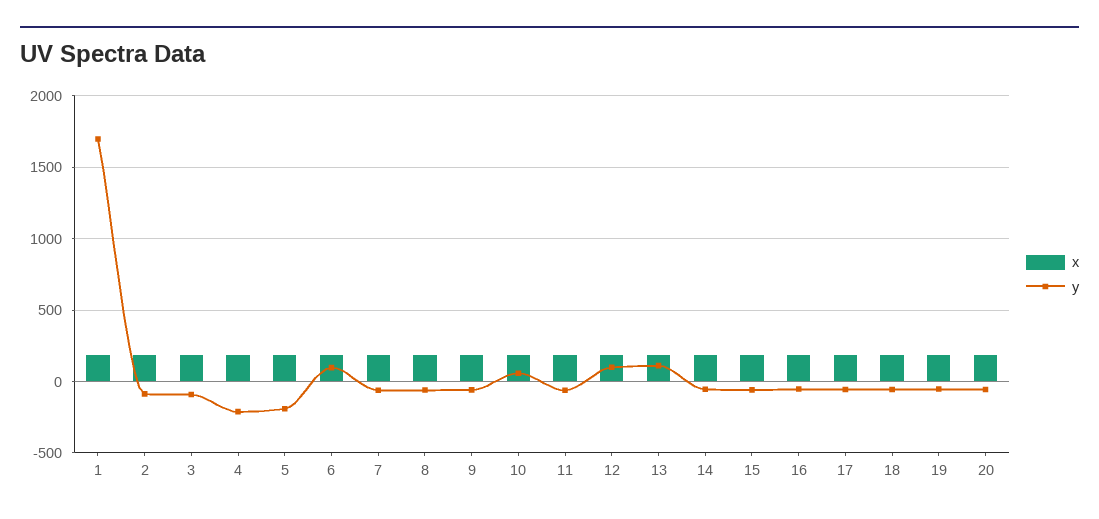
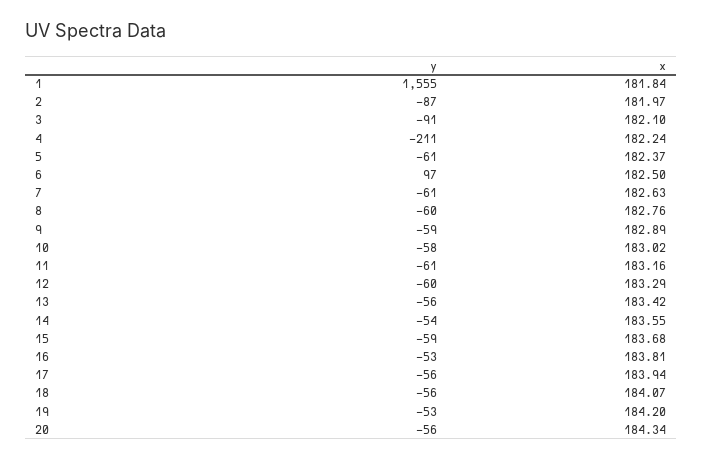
  {
    "x": {
      "1": 181.84,
      "2": 181.97,
      "3": 182.1,
      "4": 182.24,
      "5": 182.37,
      "6": 182.5,
      "7": 182.63,
      "8": 182.76,
      "9": 182.89,
      "10": 183.02,
      "11": 183.16,
      "12": 183.29,
      "13": 183.42,
      "14": 183.55,
      "15": 183.68,
      "16": 183.81,
      "17": 183.94,
      "18": 184.07,
      "19": 184.2,
      "20": 184.34
    },
    "y": {
-     "1": 1700,
+     "1": 1555,
      "2": -87,
      "3": -91,
      "4": -211,
-     "5": -200,
+     "5": -61,
      "6": 97,
      "7": -61,
      "8": -60,
      "9": -59,
-     "10": 50,
+     "10": -58,
      "11": -61,
-     "12": 100,
+     "12": -60,
-     "13": 100,
+     "13": -56,
      "14": -54,
      "15": -59,
      "16": -53,
      "17": -56,
      "18": -56,
      "19": -53,
      "20": -56
    }
  }

